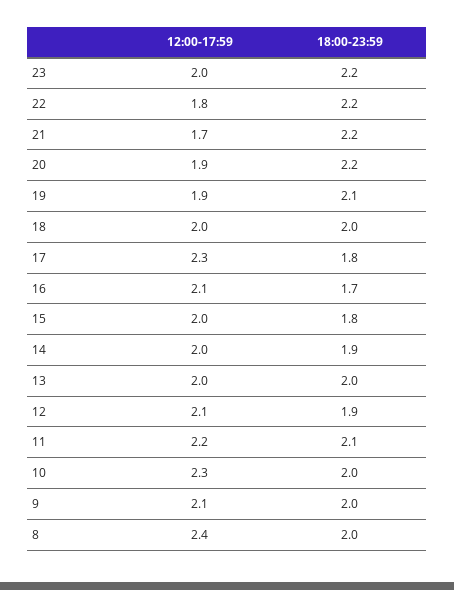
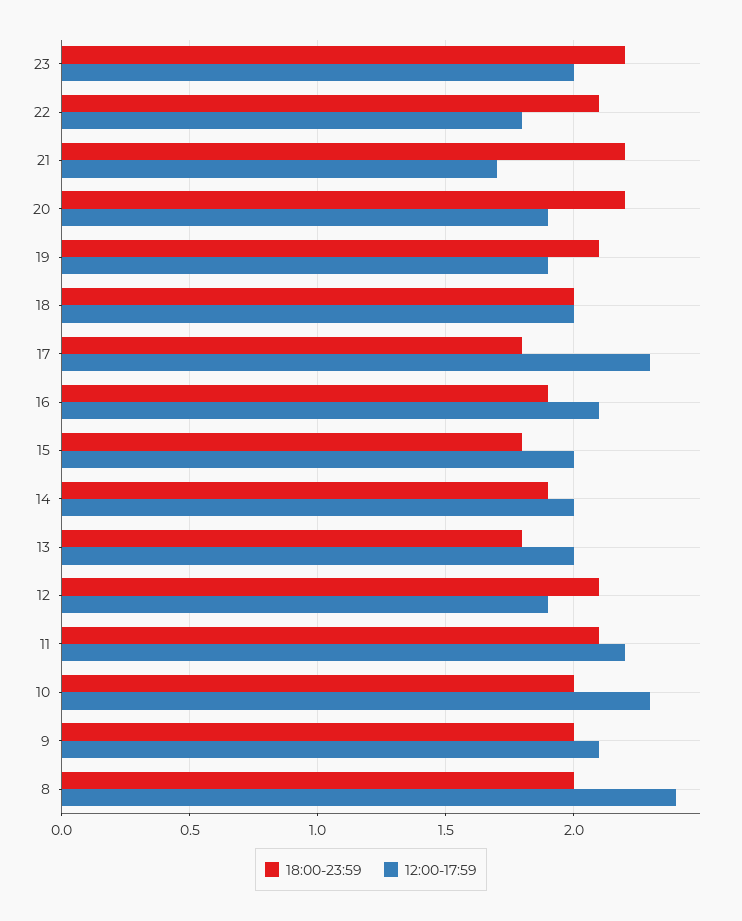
  {
    "12:00-17:59": {
      "23": 2,
      "22": 1.8,
      "21": 1.7,
      "20": 1.9,
      "19": 1.9,
      "18": 2,
      "17": 2.3,
      "16": 2.1,
      "15": 2,
      "14": 2,
      "13": 2,
-     "12": 2.1,
+     "12": 1.9,
      "11": 2.2,
      "10": 2.3,
      "9": 2.1,
      "8": 2.4
    },
    "18:00-23:59": {
      "23": 2.2,
-     "22": 2.2,
+     "22": 2.1,
      "21": 2.2,
      "20": 2.2,
      "19": 2.1,
      "18": 2,
      "17": 1.8,
-     "16": 1.7,
+     "16": 1.9,
      "15": 1.8,
      "14": 1.9,
-     "13": 2,
+     "13": 1.8,
-     "12": 1.9,
+     "12": 2.1,
      "11": 2.1,
      "10": 2,
      "9": 2,
      "8": 2
    }
  }

